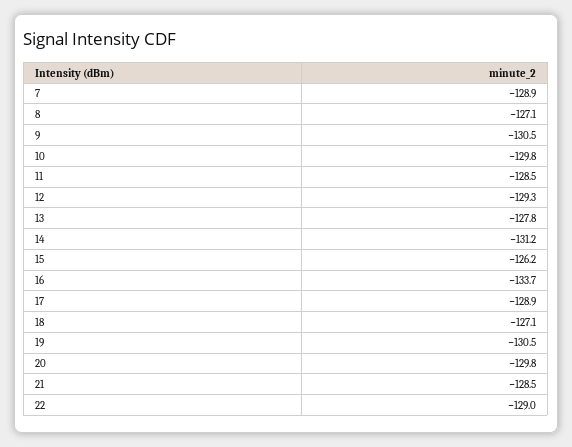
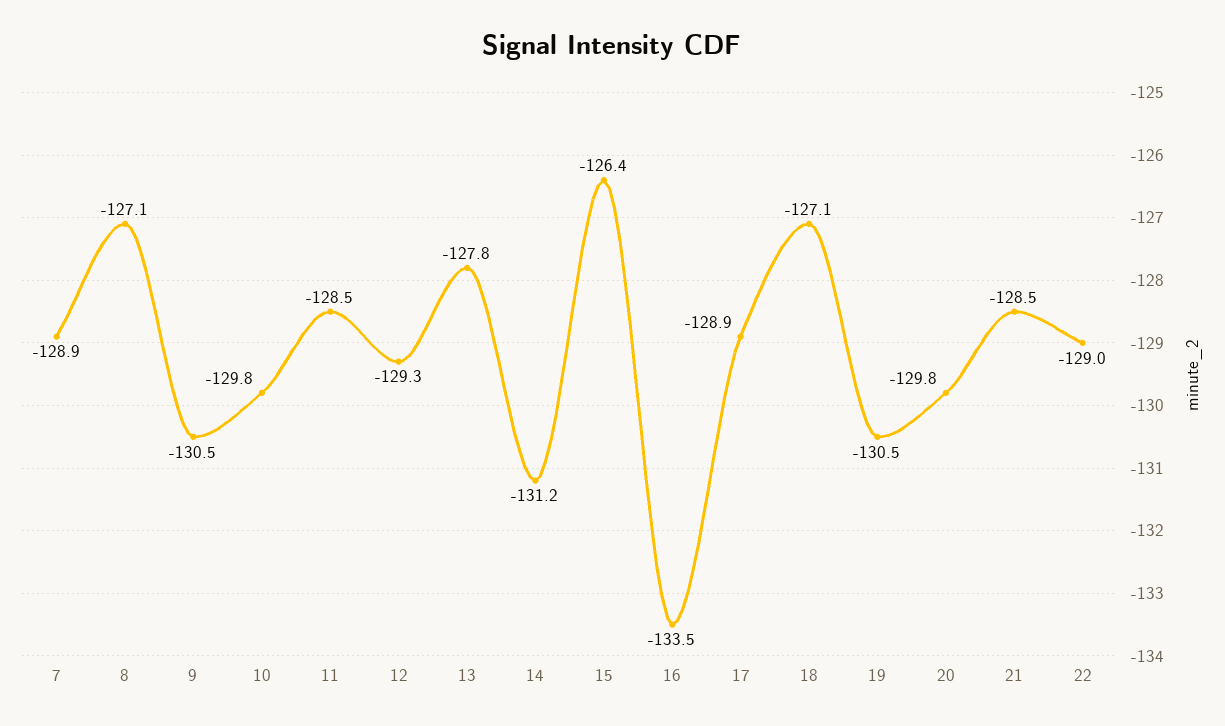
  {
    "7": -128.9,
    "8": -127.1,
    "9": -130.5,
    "10": -129.8,
    "11": -128.5,
    "12": -129.3,
    "13": -127.8,
    "14": -131.2,
-   "15": -126.2,
+   "15": -126.4,
-   "16": -133.7,
+   "16": -133.5,
    "17": -128.9,
    "18": -127.1,
    "19": -130.5,
    "20": -129.8,
    "21": -128.5,
    "22": -129
  }

